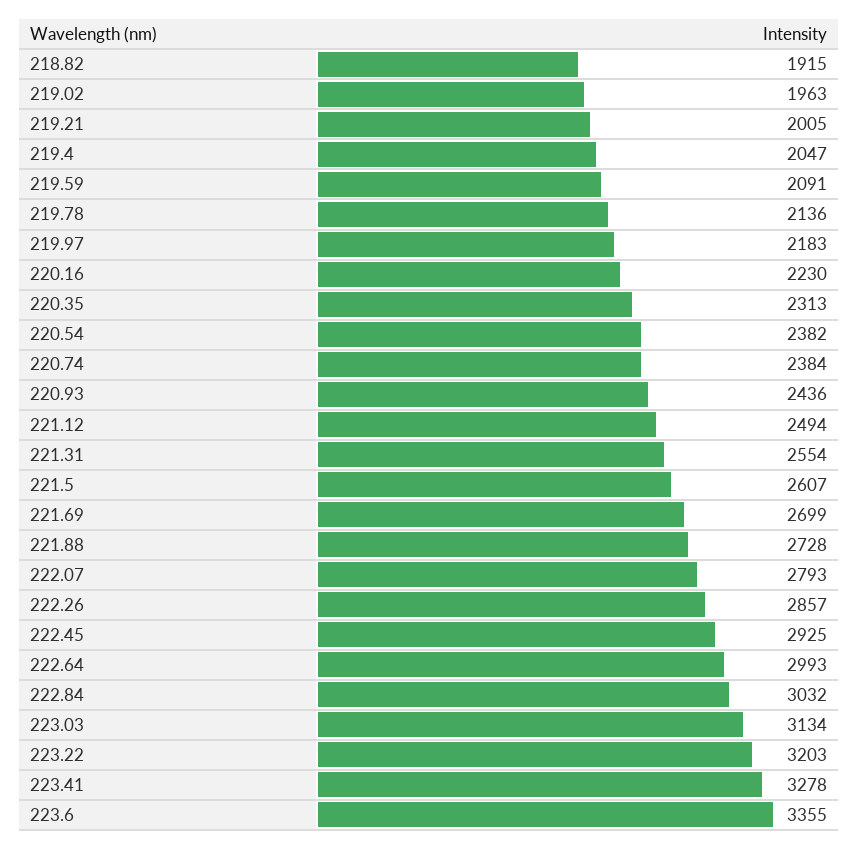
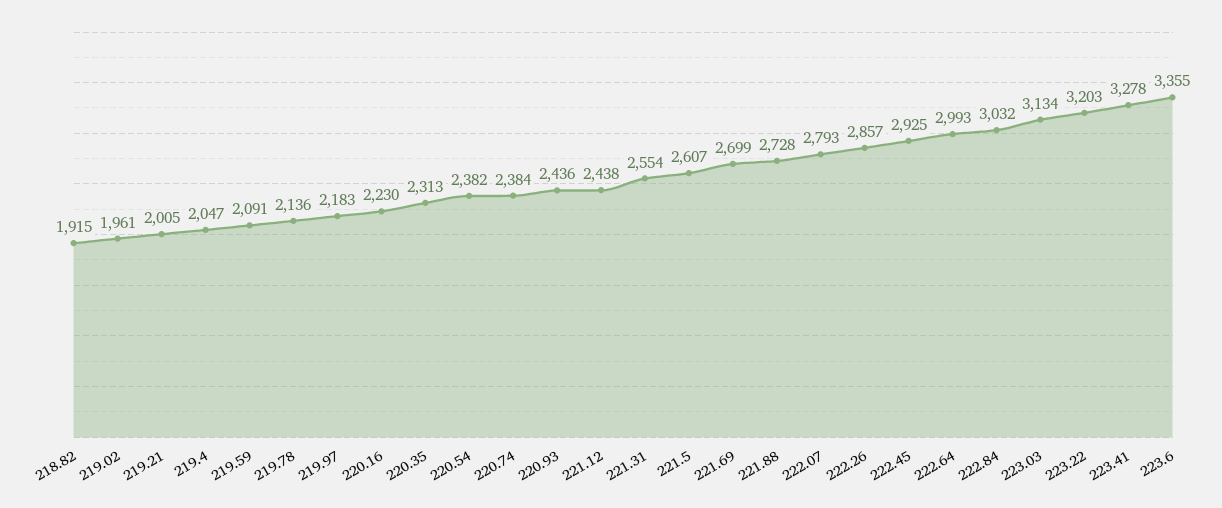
  {
    "218.82": 1915,
-   "219.02": 1963,
+   "219.02": 1961,
    "219.21": 2005,
    "219.4": 2047,
    "219.59": 2091,
    "219.78": 2136,
    "219.97": 2183,
    "220.16": 2230,
    "220.35": 2313,
    "220.54": 2382,
    "220.74": 2384,
    "220.93": 2436,
-   "221.12": 2494,
+   "221.12": 2438,
    "221.31": 2554,
    "221.5": 2607,
    "221.69": 2699,
    "221.88": 2728,
    "222.07": 2793,
    "222.26": 2857,
    "222.45": 2925,
    "222.64": 2993,
    "222.84": 3032,
    "223.03": 3134,
    "223.22": 3203,
    "223.41": 3278,
    "223.6": 3355
  }

